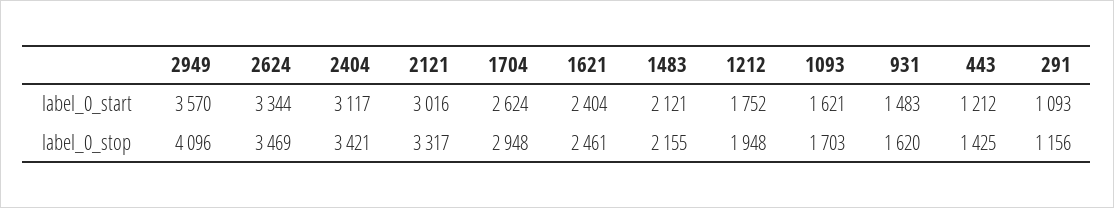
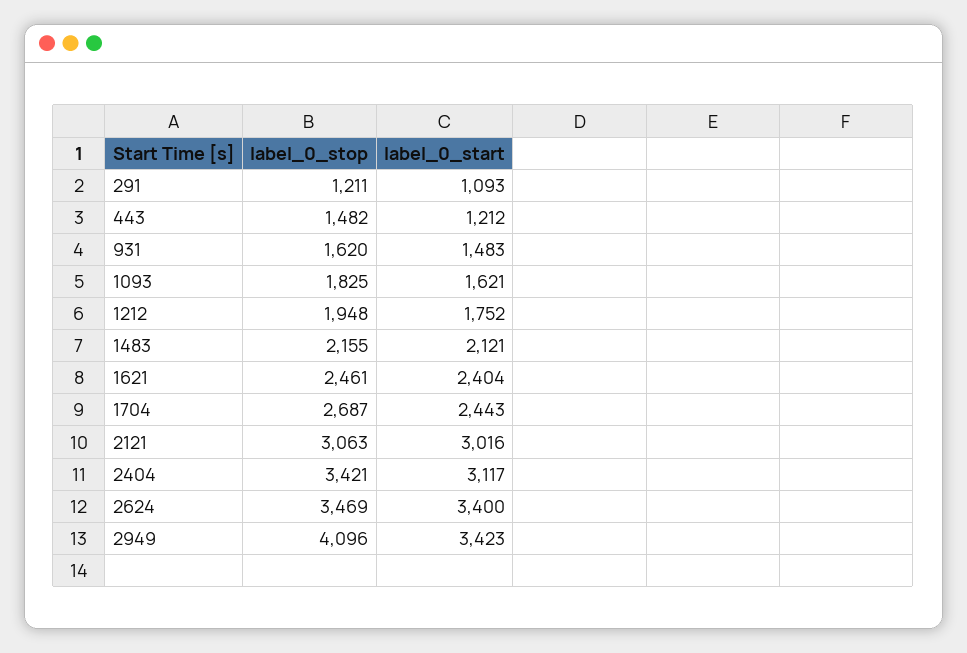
  {
    "2949": {
-     "label_0_start": 3570,
+     "label_0_start": 3423,
      "label_0_stop": 4096
    },
    "2624": {
-     "label_0_start": 3344,
+     "label_0_start": 3400,
      "label_0_stop": 3469
    },
    "2404": {
      "label_0_start": 3117,
      "label_0_stop": 3421
    },
    "2121": {
      "label_0_start": 3016,
-     "label_0_stop": 3317
+     "label_0_stop": 3063
    },
    "1704": {
-     "label_0_start": 2624,
+     "label_0_start": 2443,
-     "label_0_stop": 2948
+     "label_0_stop": 2687
    },
    "1621": {
      "label_0_start": 2404,
      "label_0_stop": 2461
    },
    "1483": {
      "label_0_start": 2121,
      "label_0_stop": 2155
    },
    "1212": {
      "label_0_start": 1752,
      "label_0_stop": 1948
    },
    "1093": {
      "label_0_start": 1621,
-     "label_0_stop": 1703
+     "label_0_stop": 1825
    },
    "931": {
      "label_0_start": 1483,
      "label_0_stop": 1620
    },
    "443": {
      "label_0_start": 1212,
-     "label_0_stop": 1425
+     "label_0_stop": 1482
    },
    "291": {
      "label_0_start": 1093,
-     "label_0_stop": 1156
+     "label_0_stop": 1211
    }
  }

